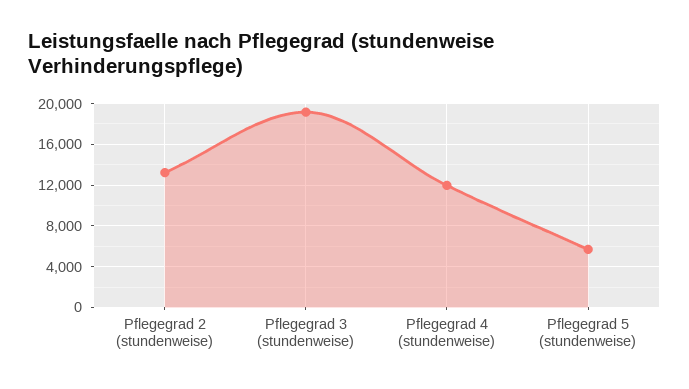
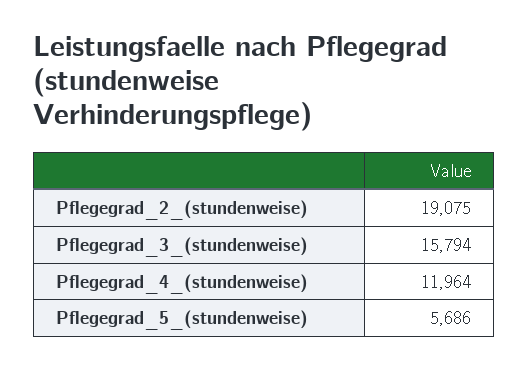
  {
-   "Pflegegrad 2 (stundenweise)": 13000,
+   "Pflegegrad 2 (stundenweise)": 19075,
-   "Pflegegrad 3 (stundenweise)": 19000,
+   "Pflegegrad 3 (stundenweise)": 15794,
    "Pflegegrad 4 (stundenweise)": 11964,
    "Pflegegrad 5 (stundenweise)": 5686
  }

